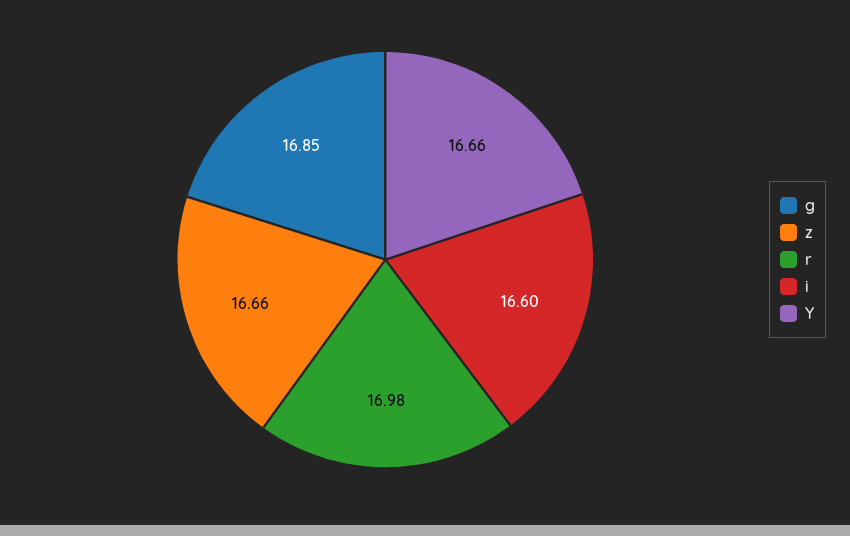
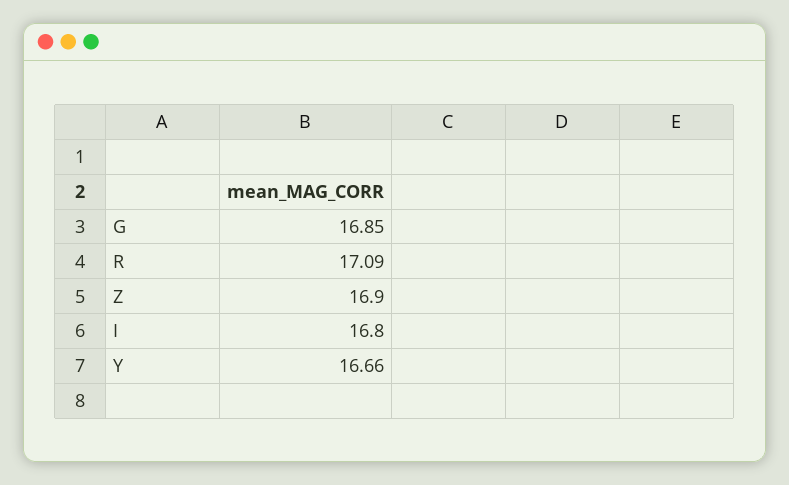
  {
    "g": 16.85,
-   "z": 16.66,
+   "z": 16.9,
-   "r": 16.98,
+   "r": 17.09,
-   "i": 16.6,
+   "i": 16.8,
    "Y": 16.66
  }

